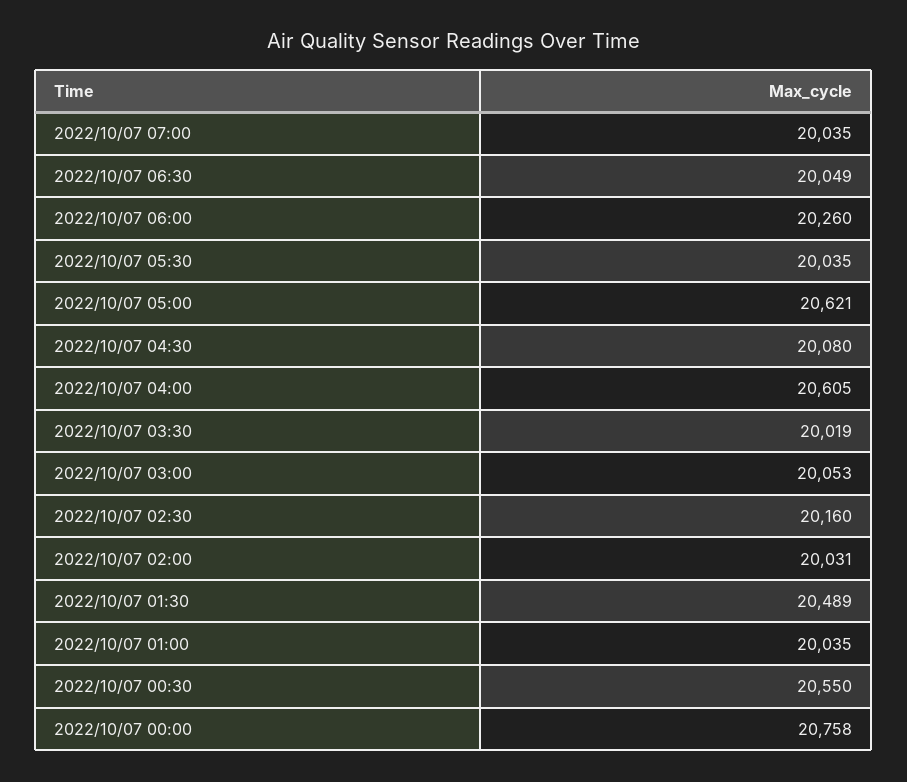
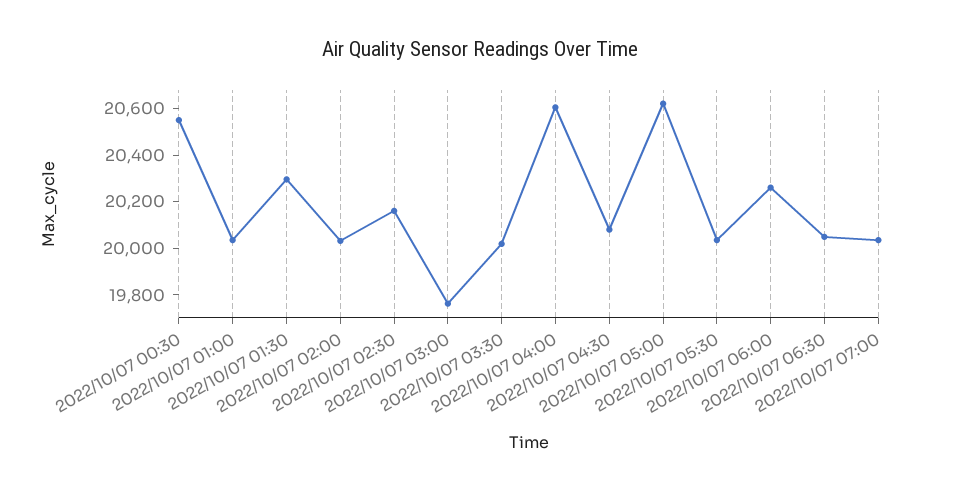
  {
    "2022/10/07 07:00": 20035,
    "2022/10/07 06:30": 20049,
    "2022/10/07 06:00": 20260,
    "2022/10/07 05:30": 20035,
    "2022/10/07 05:00": 20621,
    "2022/10/07 04:30": 20080,
    "2022/10/07 04:00": 20605,
    "2022/10/07 03:30": 20019,
-   "2022/10/07 03:00": 20053,
+   "2022/10/07 03:00": 19750,
    "2022/10/07 02:30": 20160,
    "2022/10/07 02:00": 20031,
-   "2022/10/07 01:30": 20489,
+   "2022/10/07 01:30": 20300,
    "2022/10/07 01:00": 20035,
-   "2022/10/07 00:30": 20550,
+   "2022/10/07 00:30": 20550
-   "2022/10/07 00:00": 20758
  }

